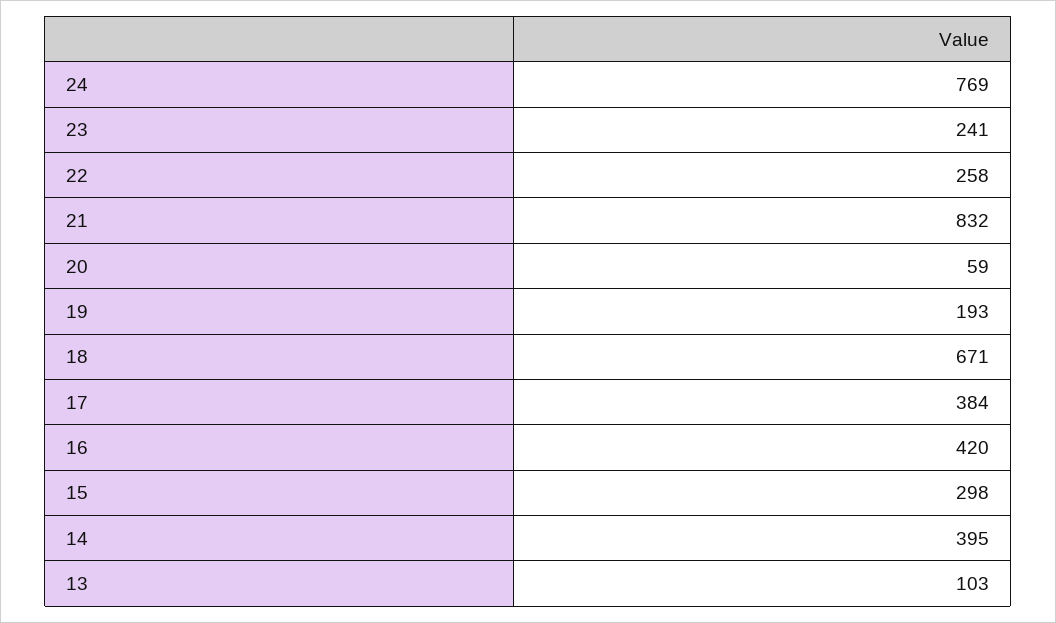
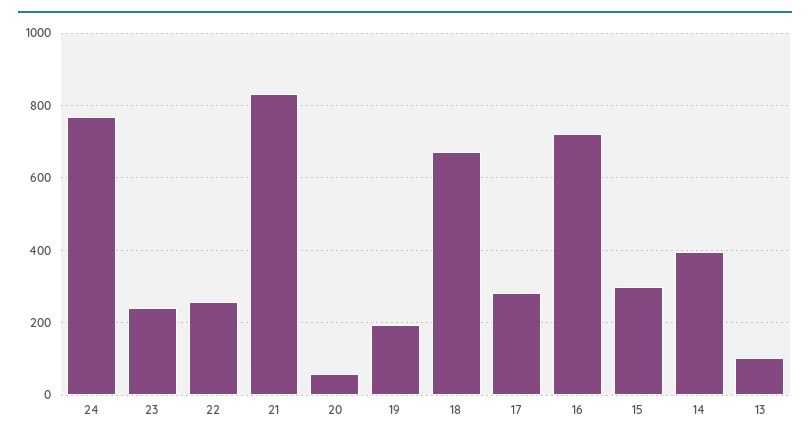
  {
    "24": 769,
    "23": 241,
    "22": 258,
    "21": 832,
    "20": 59,
    "19": 193,
    "18": 671,
-   "17": 384,
+   "17": 280,
-   "16": 420,
+   "16": 720,
    "15": 298,
    "14": 395,
    "13": 103
  }

